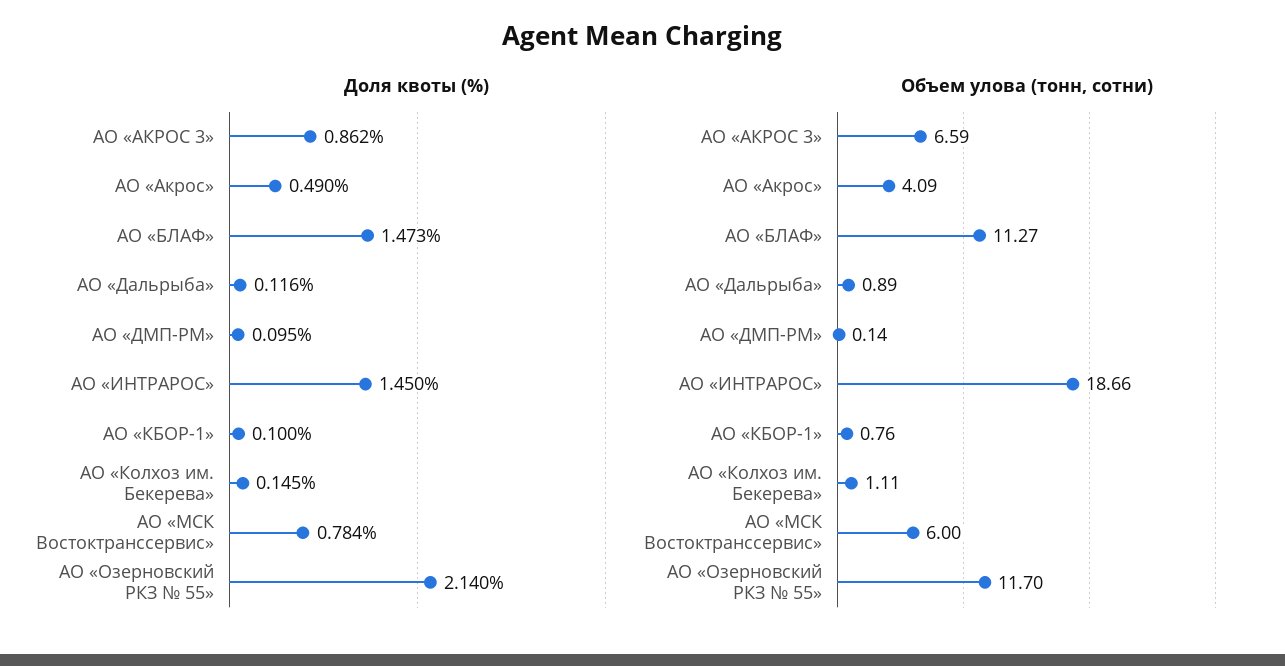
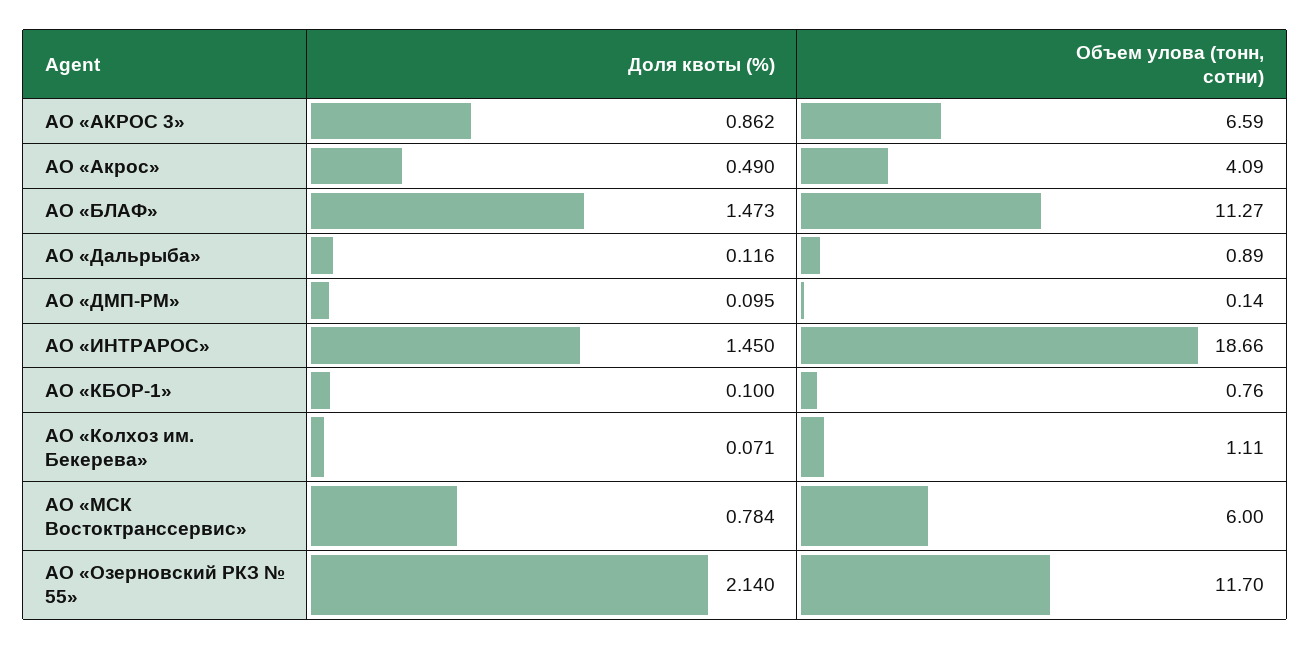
  {
    "Доля квоты (%)": {
      "АО «АКРОС 3»": 0.862,
      "АО «Акрос»": 0.49,
      "АО «БЛАФ»": 1.473,
      "АО «Дальрыба»": 0.116,
      "АО «ДМП-РМ»": 0.095,
      "АО «ИНТРАРОС»": 1.45,
      "АО «КБОР-1»": 0.1,
-     "АО «Колхоз им. Бекерева»": 0.145,
+     "АО «Колхоз им. Бекерева»": 0.071,
      "АО «МСК Востоктранссервис»": 0.784,
      "АО «Озерновский РКЗ № 55»": 2.14
    },
    "Объем улова (тонн, сотни)": {
      "АО «АКРОС 3»": 6.59,
      "АО «Акрос»": 4.09,
      "АО «БЛАФ»": 11.27,
      "АО «Дальрыба»": 0.89,
      "АО «ДМП-РМ»": 0.14,
      "АО «ИНТРАРОС»": 18.66,
      "АО «КБОР-1»": 0.76,
      "АО «Колхоз им. Бекерева»": 1.11,
      "АО «МСК Востоктранссервис»": 6,
      "АО «Озерновский РКЗ № 55»": 11.7
    }
  }

